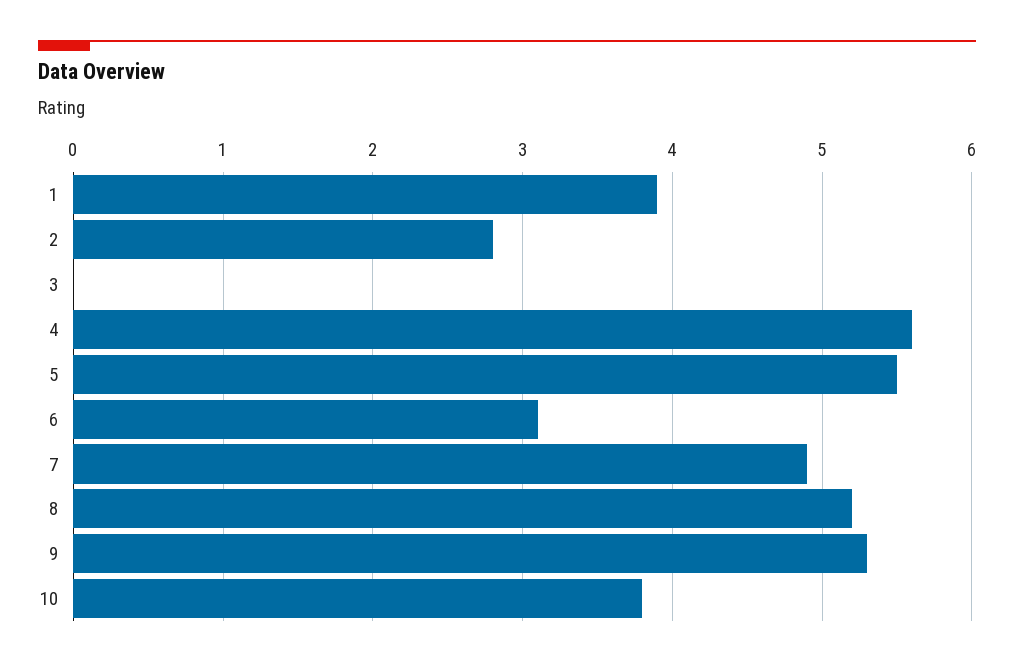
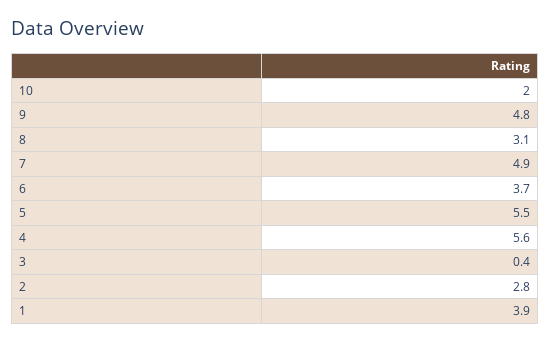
  {
    "1": 3.9,
    "2": 2.8,
-   "3": 0,
+   "3": 0.4,
    "4": 5.6,
    "5": 5.5,
-   "6": 3.1,
+   "6": 3.7,
    "7": 4.9,
-   "8": 5.2,
+   "8": 3.1,
-   "9": 5.3,
+   "9": 4.8,
-   "10": 3.8
+   "10": 2
  }

